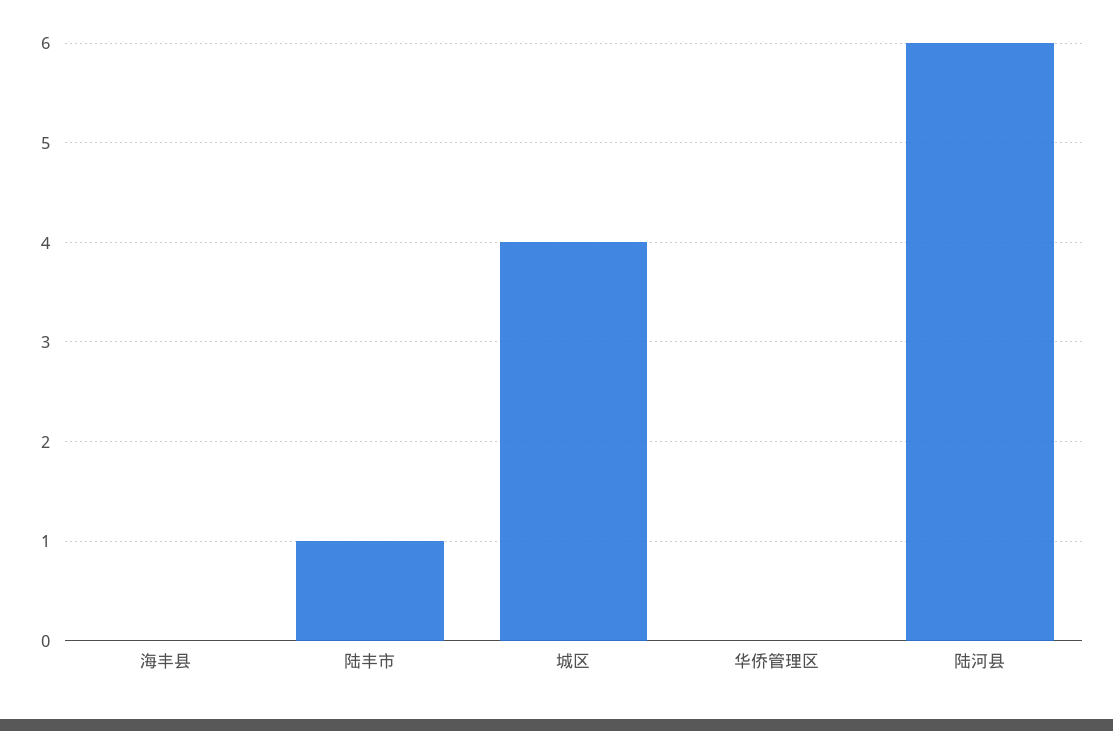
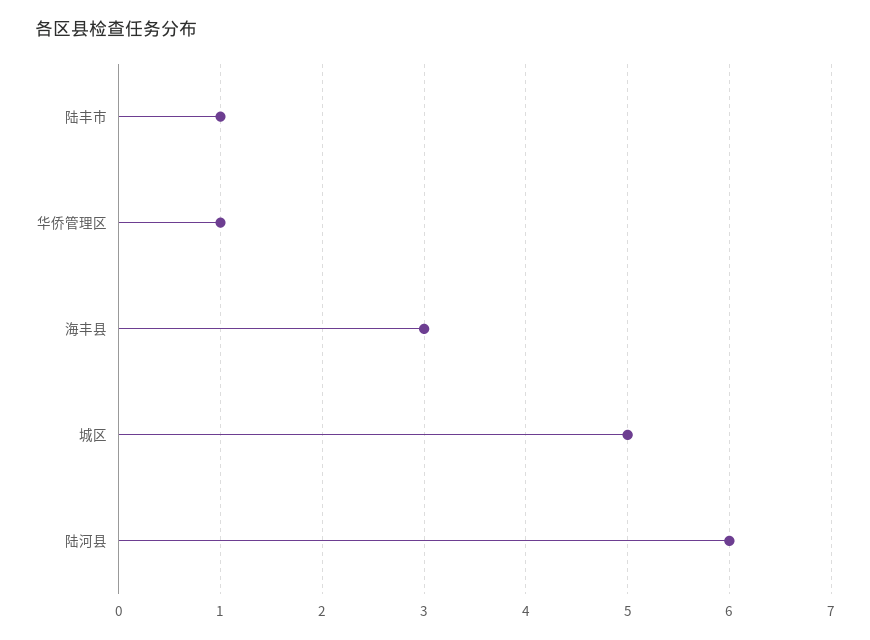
  {
-   "海丰县": 0,
+   "海丰县": 3,
    "陆丰市": 1,
-   "城区": 4,
+   "城区": 5,
-   "华侨管理区": 0,
+   "华侨管理区": 1,
    "陆河县": 6
  }

